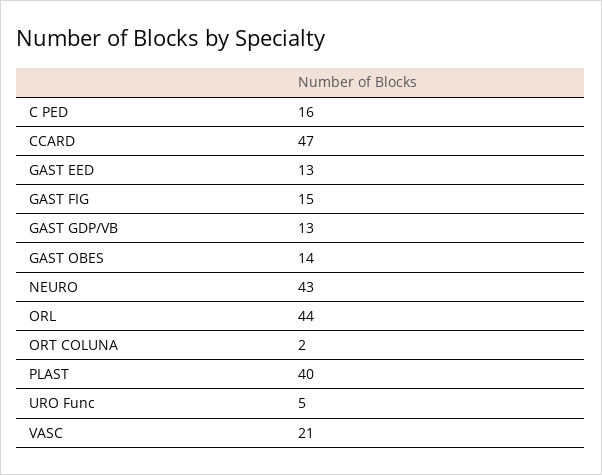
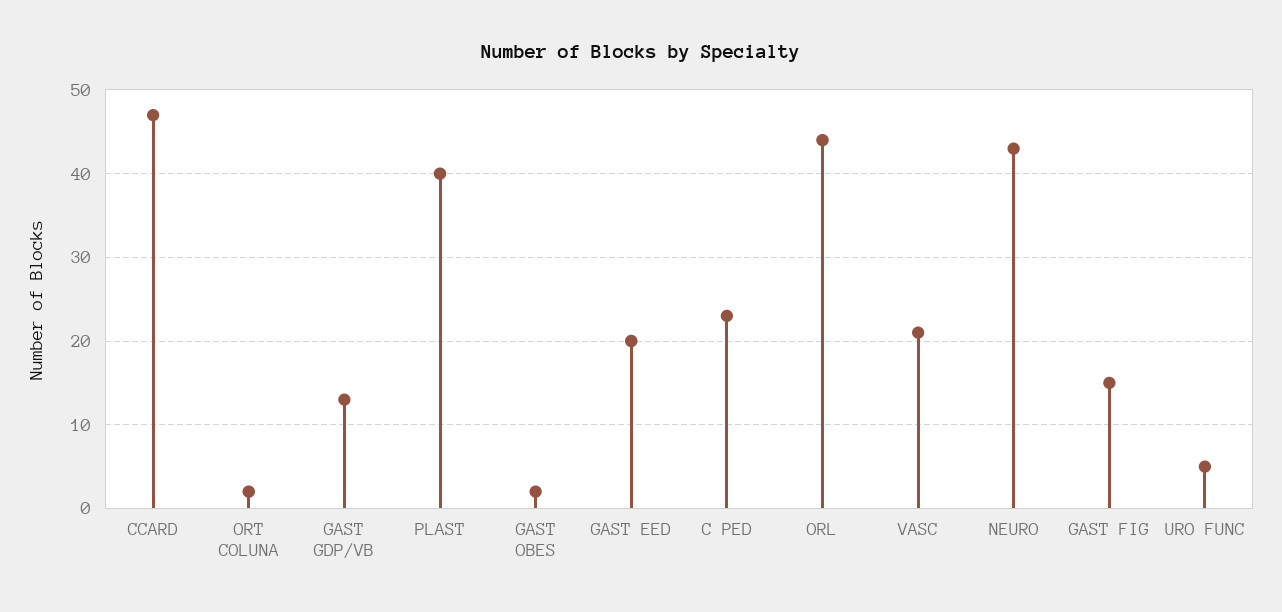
  {
-   "C PED": 16,
+   "C PED": 23,
    "CCARD": 47,
-   "GAST EED": 13,
+   "GAST EED": 20,
    "GAST FIG": 15,
    "GAST GDP/VB": 13,
-   "GAST OBES": 14,
+   "GAST OBES": 2,
    "NEURO": 43,
    "ORL": 44,
    "ORT COLUNA": 2,
    "PLAST": 40,
    "URO Func": 5,
    "VASC": 21
  }

